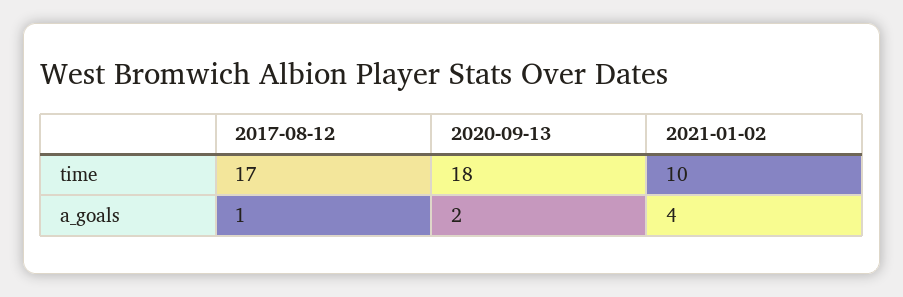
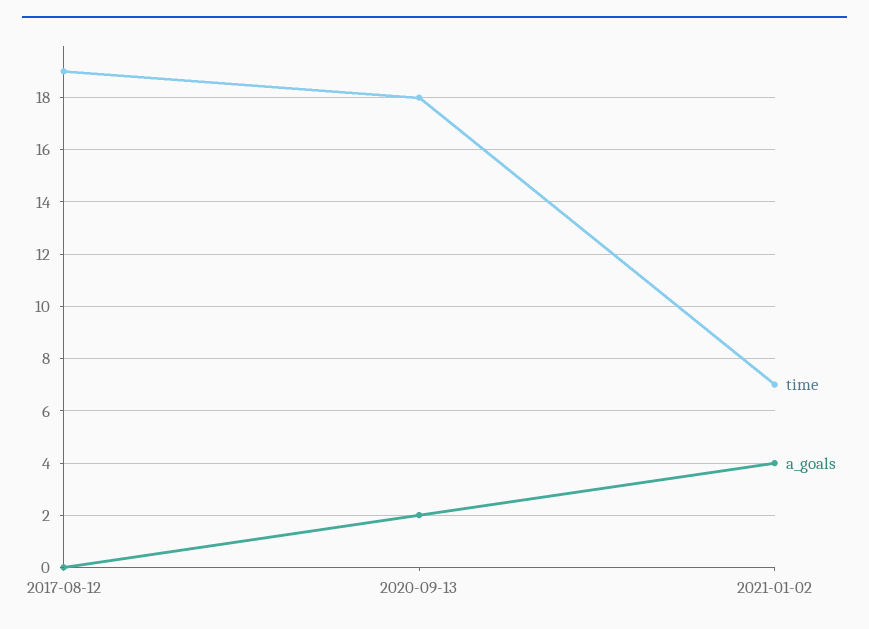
  {
    "time": {
-     "2017-08-12": 17,
+     "2017-08-12": 19,
      "2020-09-13": 18,
-     "2021-01-02": 10
+     "2021-01-02": 7
    },
    "a_goals": {
-     "2017-08-12": 1,
+     "2017-08-12": 0,
      "2020-09-13": 2,
      "2021-01-02": 4
    }
  }

